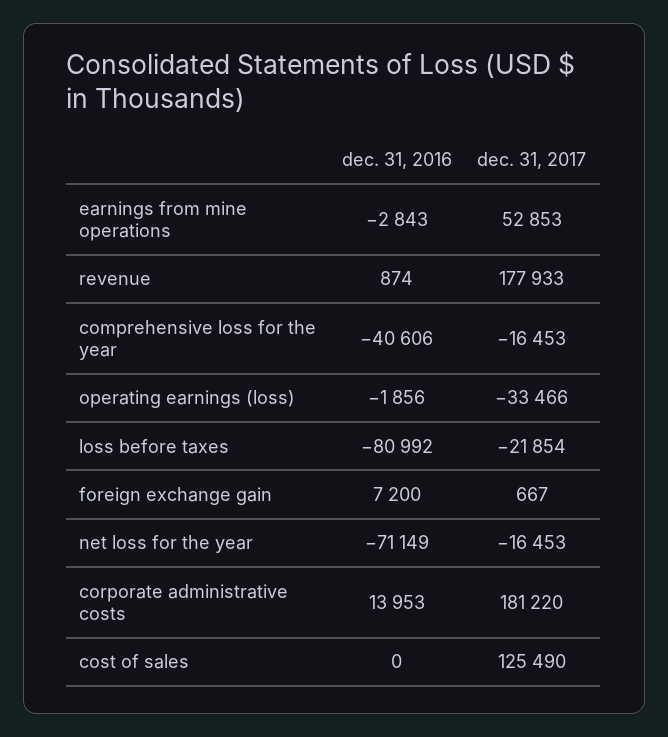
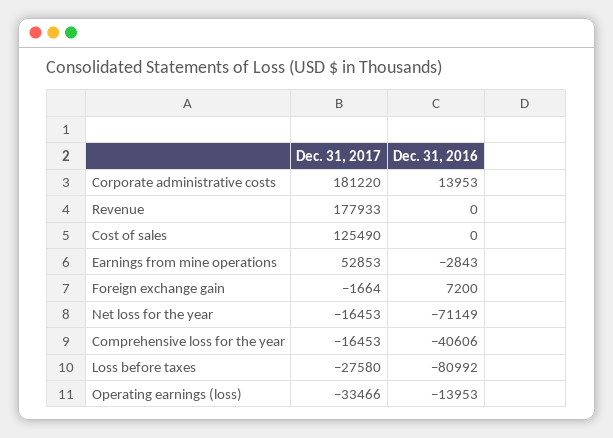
  {
    "dec. 31, 2016": {
      "earnings from mine operations": -2843,
-     "revenue": 874,
+     "revenue": 0,
      "comprehensive loss for the year": -40606,
-     "operating earnings (loss)": -1856,
+     "operating earnings (loss)": -13953,
      "loss before taxes": -80992,
      "foreign exchange gain": 7200,
      "net loss for the year": -71149,
      "corporate administrative costs": 13953,
      "cost of sales": 0
    },
    "dec. 31, 2017": {
      "earnings from mine operations": 52853,
      "revenue": 177933,
      "comprehensive loss for the year": -16453,
      "operating earnings (loss)": -33466,
-     "loss before taxes": -21854,
+     "loss before taxes": -27580,
-     "foreign exchange gain": 667,
+     "foreign exchange gain": -1664,
      "net loss for the year": -16453,
      "corporate administrative costs": 181220,
      "cost of sales": 125490
    }
  }

